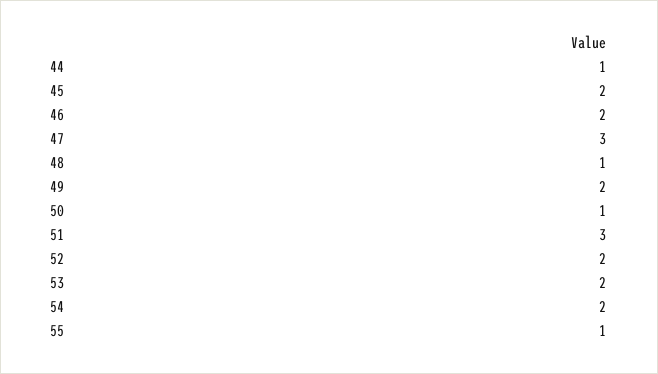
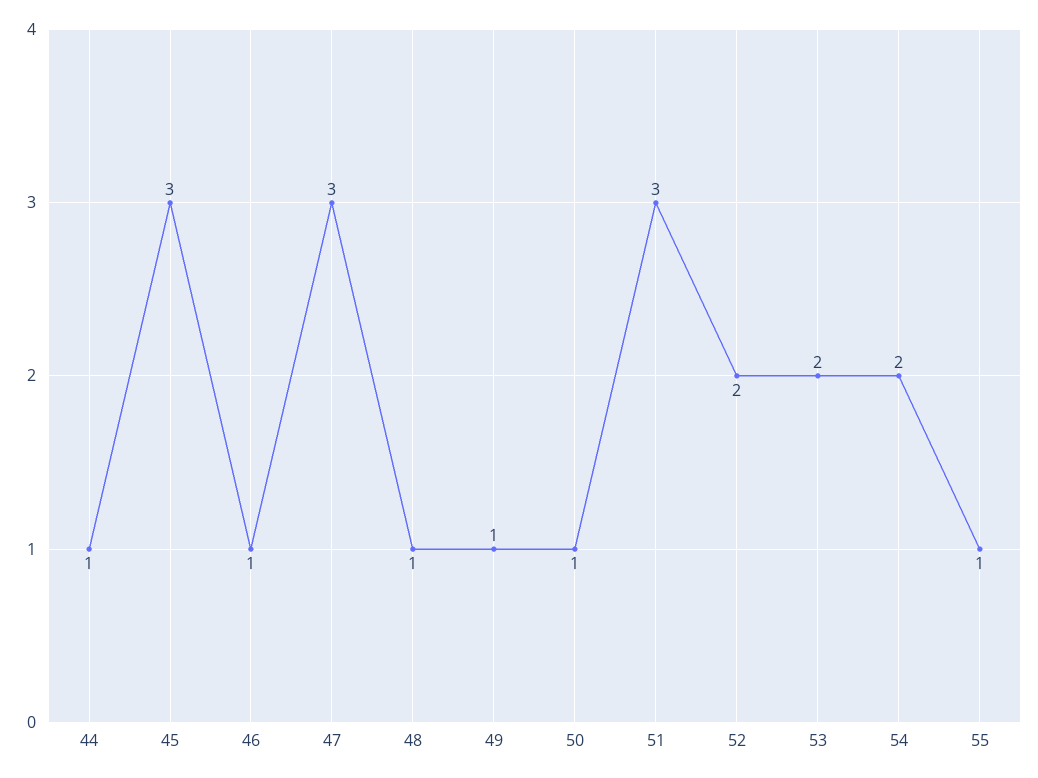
  {
    "44": 1,
-   "45": 2,
+   "45": 3,
-   "46": 2,
+   "46": 1,
    "47": 3,
    "48": 1,
-   "49": 2,
+   "49": 1,
    "50": 1,
    "51": 3,
    "52": 2,
    "53": 2,
    "54": 2,
    "55": 1
  }

